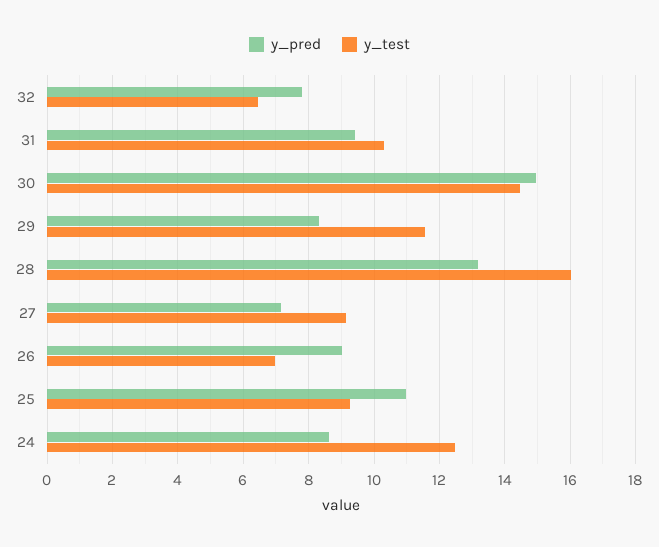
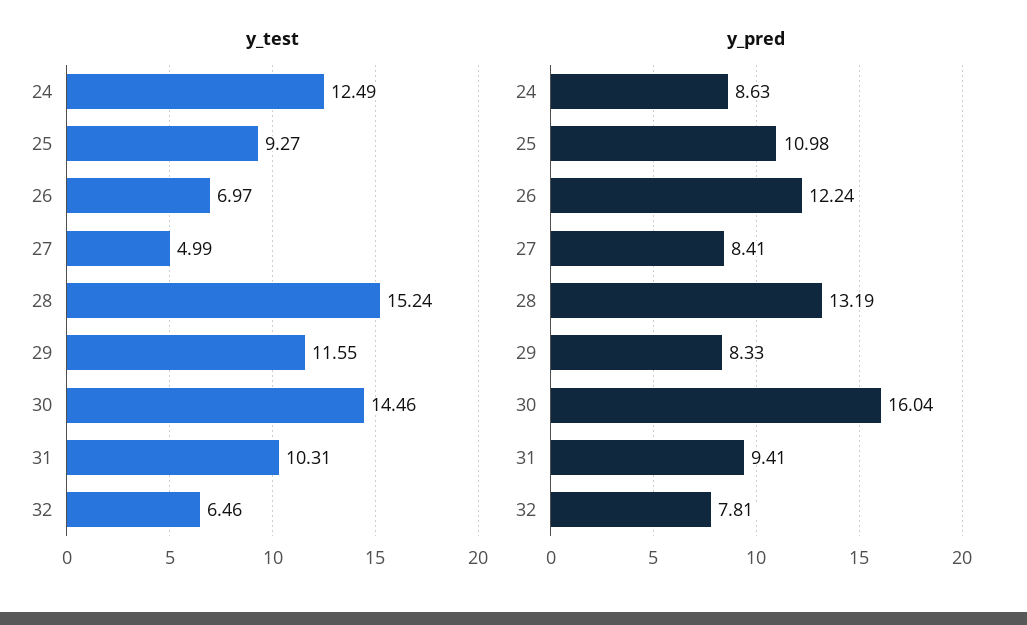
  {
    "y_pred": {
      "32": 7.81,
      "31": 9.41,
-     "30": 15,
+     "30": 16.04,
      "29": 8.33,
      "28": 13.19,
-     "27": 7.2,
+     "27": 8.41,
-     "26": 9,
+     "26": 12.24,
      "25": 10.98,
      "24": 8.63
    },
    "y_test": {
      "32": 6.46,
      "31": 10.31,
      "30": 14.46,
      "29": 11.55,
-     "28": 16,
+     "28": 15.24,
-     "27": 9.2,
+     "27": 4.99,
      "26": 6.97,
      "25": 9.27,
      "24": 12.49
    }
  }

